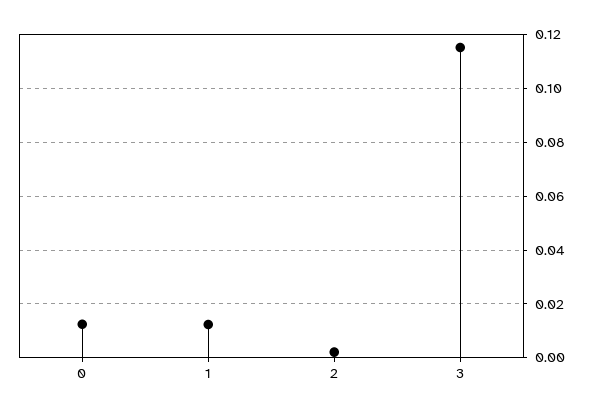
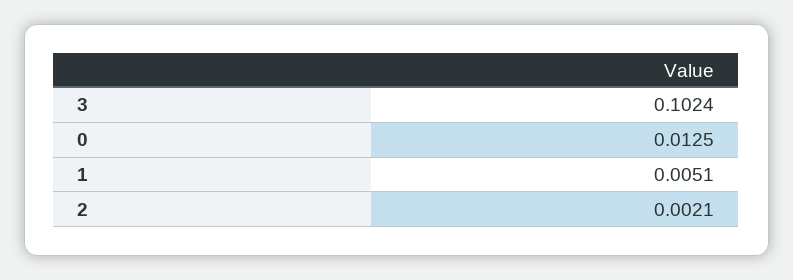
  {
    "0": 0.0125,
-   "1": 0.0125,
+   "1": 0.0051,
    "2": 0.0021,
-   "3": 0.115
+   "3": 0.1024
  }

